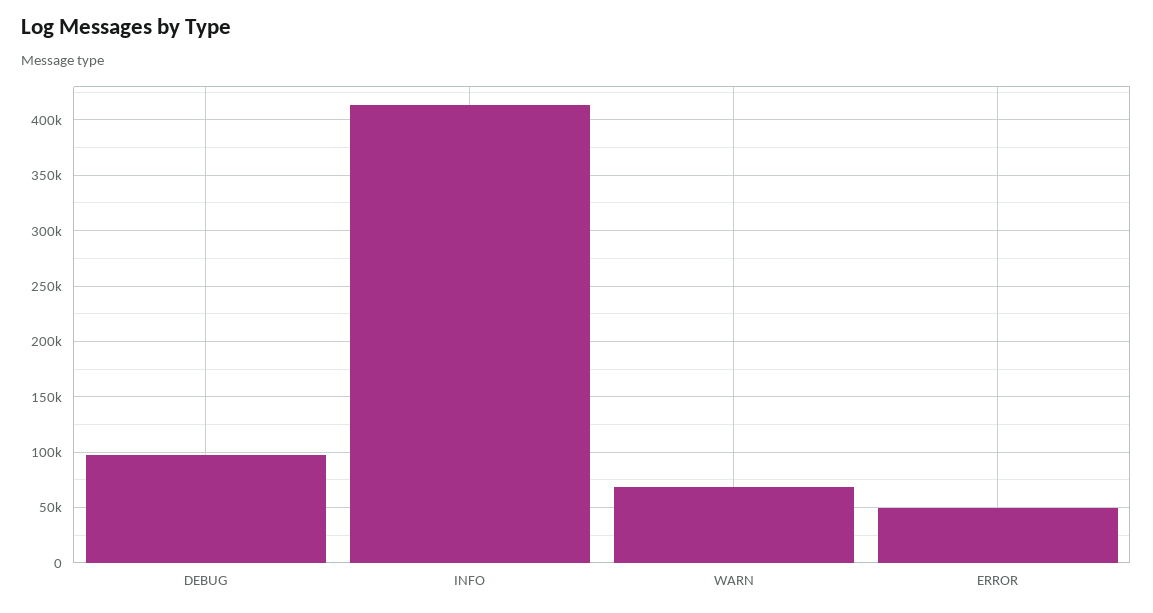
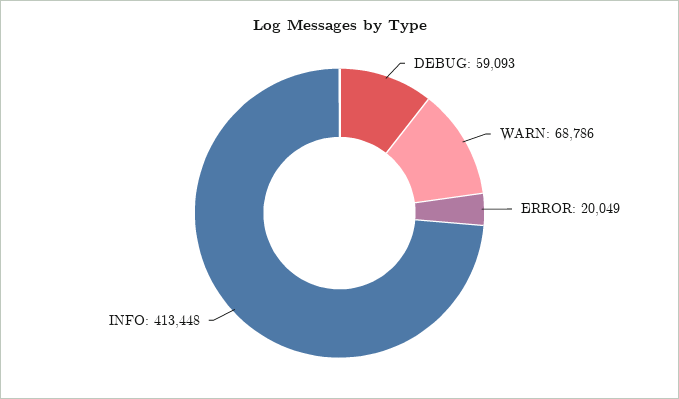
  {
-   "DEBUG": 100000,
+   "DEBUG": 59093,
    "INFO": 413448,
    "WARN": 68786,
-   "ERROR": 50000
+   "ERROR": 20049
  }

